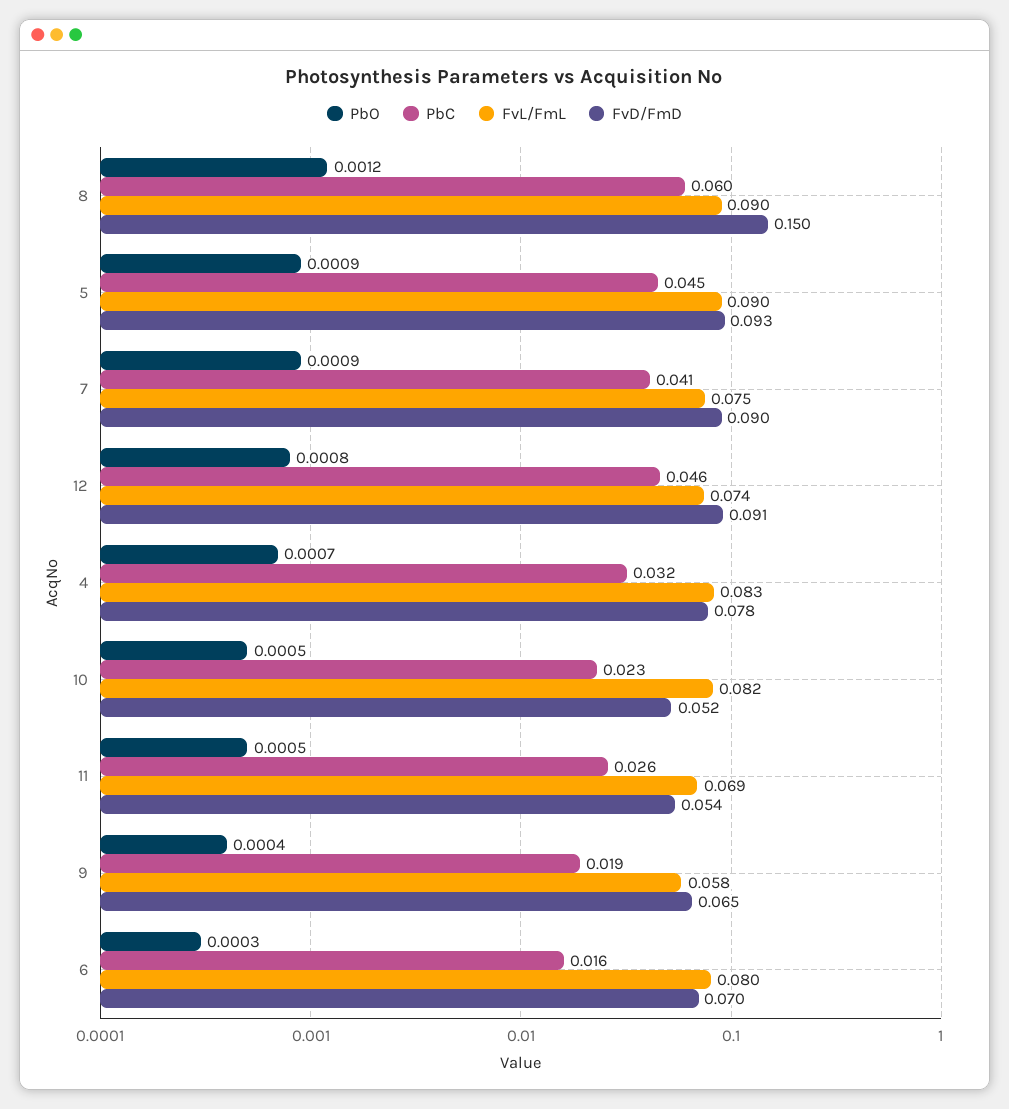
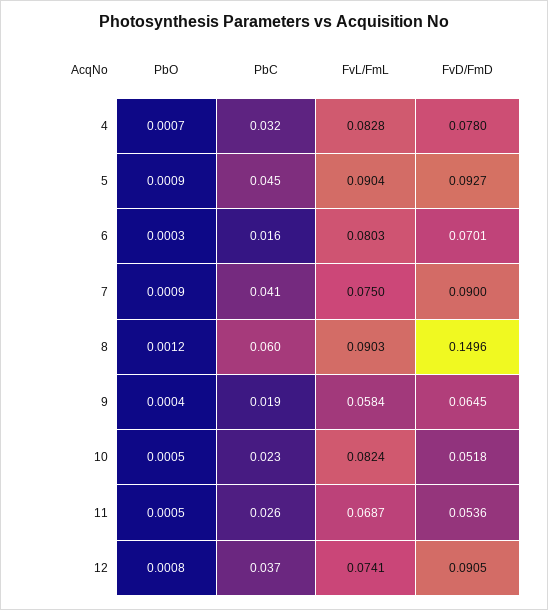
  {
    "PbO": {
      "8": 0.0012,
      "5": 0.0009,
      "7": 0.0009,
      "12": 0.0008,
      "4": 0.0007,
      "10": 0.0005,
      "11": 0.0005,
      "9": 0.0004,
      "6": 0.0003
    },
    "PbC": {
      "8": 0.06,
      "5": 0.045,
      "7": 0.041,
-     "12": 0.046,
+     "12": 0.037,
      "4": 0.032,
      "10": 0.023,
      "11": 0.026,
      "9": 0.019,
      "6": 0.016
    },
    "FvL/FmL": {
      "8": 0.0903,
      "5": 0.0904,
      "7": 0.075,
      "12": 0.0741,
      "4": 0.0828,
      "10": 0.0824,
      "11": 0.0687,
      "9": 0.0584,
      "6": 0.0803
    },
    "FvD/FmD": {
      "8": 0.1496,
      "5": 0.0927,
      "7": 0.09,
      "12": 0.0905,
      "4": 0.078,
      "10": 0.0518,
      "11": 0.0536,
      "9": 0.0645,
      "6": 0.0701
    }
  }

